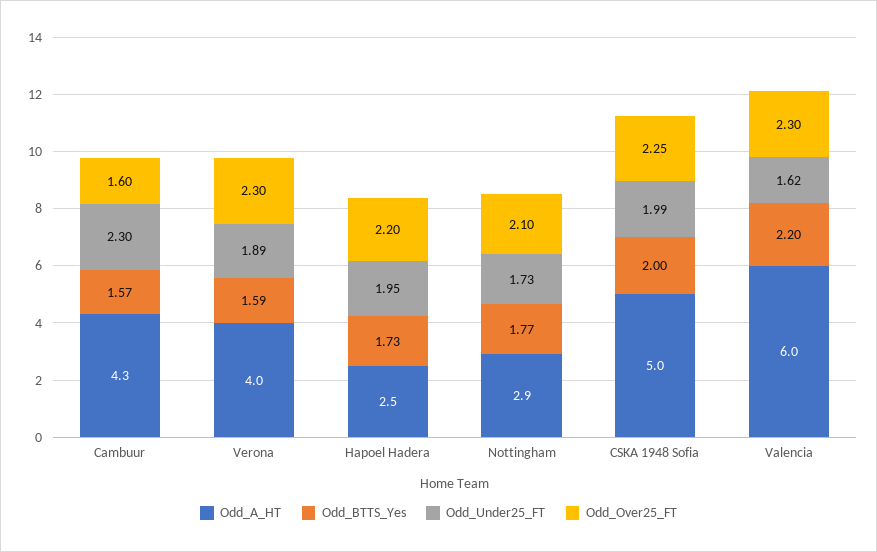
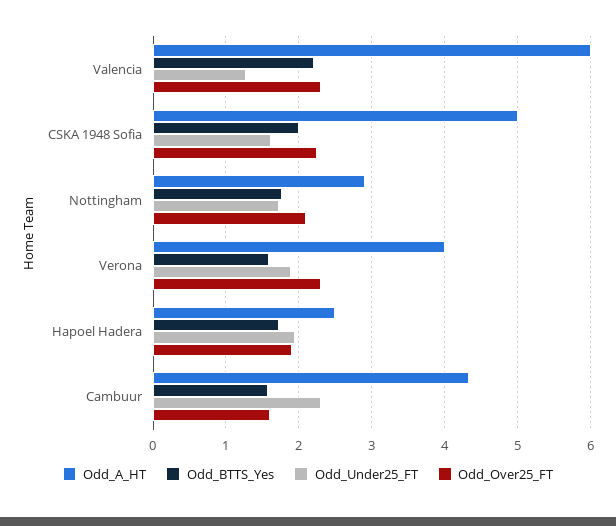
  {
    "Odd_A_HT": {
      "Cambuur": 4.3,
      "Verona": 4,
      "Hapoel Hadera": 2.5,
      "Nottingham": 2.9,
      "CSKA 1948 Sofia": 5,
      "Valencia": 6
    },
    "Odd_BTTS_Yes": {
      "Cambuur": 1.57,
      "Verona": 1.59,
      "Hapoel Hadera": 1.73,
      "Nottingham": 1.77,
      "CSKA 1948 Sofia": 2,
      "Valencia": 2.2
    },
    "Odd_Under25_FT": {
      "Cambuur": 2.3,
      "Verona": 1.89,
      "Hapoel Hadera": 1.95,
      "Nottingham": 1.73,
-     "CSKA 1948 Sofia": 1.99,
+     "CSKA 1948 Sofia": 1.6,
-     "Valencia": 1.62
+     "Valencia": 1.3
    },
    "Odd_Over25_FT": {
      "Cambuur": 1.6,
      "Verona": 2.3,
-     "Hapoel Hadera": 2.2,
+     "Hapoel Hadera": 1.9,
      "Nottingham": 2.1,
      "CSKA 1948 Sofia": 2.25,
      "Valencia": 2.3
    }
  }

